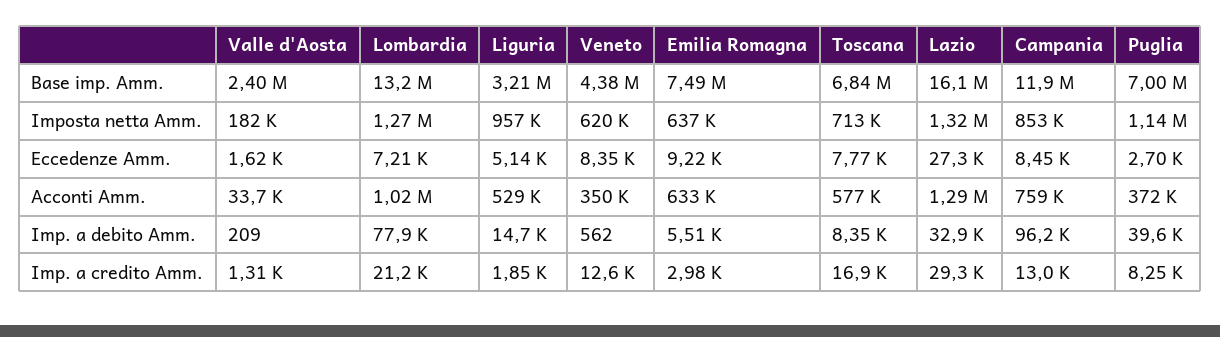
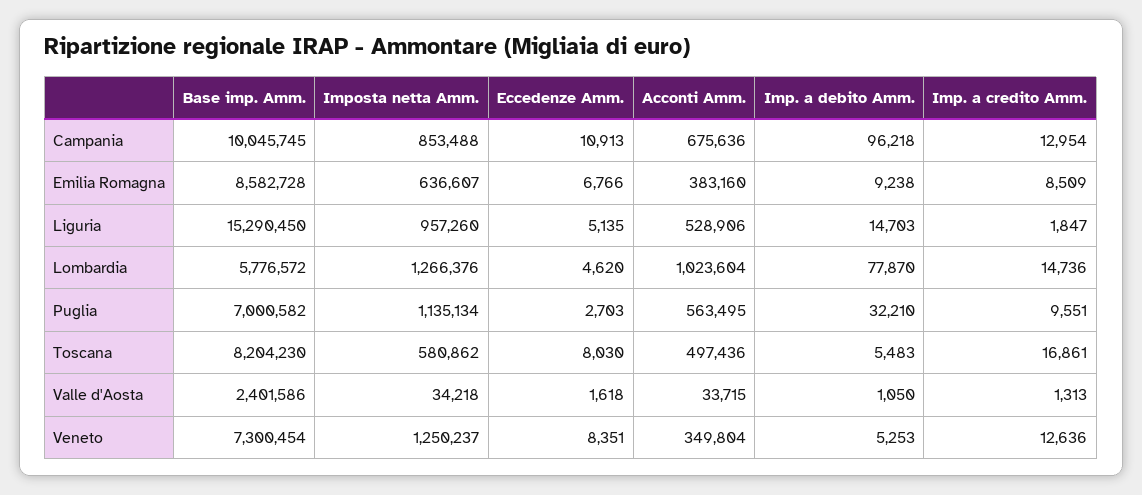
  {
    "Valle d'Aosta": {
      "Base imp. Amm.": 2401586,
-     "Imposta netta Amm.": 182000,
+     "Imposta netta Amm.": 34218,
      "Eccedenze Amm.": 1618,
      "Acconti Amm.": 33715,
-     "Imp. a debito Amm.": 209,
+     "Imp. a debito Amm.": 1050,
      "Imp. a credito Amm.": 1313
    },
    "Lombardia": {
-     "Base imp. Amm.": 13200000,
+     "Base imp. Amm.": 5776572,
      "Imposta netta Amm.": 1266376,
-     "Eccedenze Amm.": 7210,
+     "Eccedenze Amm.": 4620,
      "Acconti Amm.": 1023604,
      "Imp. a debito Amm.": 77870,
-     "Imp. a credito Amm.": 21200
+     "Imp. a credito Amm.": 14736
    },
    "Liguria": {
-     "Base imp. Amm.": 3210000,
+     "Base imp. Amm.": 15290450,
      "Imposta netta Amm.": 957260,
      "Eccedenze Amm.": 5135,
      "Acconti Amm.": 528906,
      "Imp. a debito Amm.": 14703,
      "Imp. a credito Amm.": 1847
    },
    "Veneto": {
-     "Base imp. Amm.": 4380000,
+     "Base imp. Amm.": 7300454,
-     "Imposta netta Amm.": 620000,
+     "Imposta netta Amm.": 1250237,
      "Eccedenze Amm.": 8351,
      "Acconti Amm.": 349804,
-     "Imp. a debito Amm.": 562,
+     "Imp. a debito Amm.": 5253,
      "Imp. a credito Amm.": 12636
    },
    "Emilia Romagna": {
-     "Base imp. Amm.": 7490000,
+     "Base imp. Amm.": 8582728,
      "Imposta netta Amm.": 636607,
-     "Eccedenze Amm.": 9220,
+     "Eccedenze Amm.": 6766,
-     "Acconti Amm.": 633000,
+     "Acconti Amm.": 383160,
-     "Imp. a debito Amm.": 5510,
+     "Imp. a debito Amm.": 9238,
-     "Imp. a credito Amm.": 2980
+     "Imp. a credito Amm.": 8509
    },
    "Toscana": {
-     "Base imp. Amm.": 6840000,
+     "Base imp. Amm.": 8204230,
-     "Imposta netta Amm.": 713000,
+     "Imposta netta Amm.": 580862,
-     "Eccedenze Amm.": 7770,
+     "Eccedenze Amm.": 8030,
-     "Acconti Amm.": 577000,
+     "Acconti Amm.": 497436,
-     "Imp. a debito Amm.": 8350,
+     "Imp. a debito Amm.": 5483,
      "Imp. a credito Amm.": 16861
    },
-   "Lazio": {
-     "Base imp. Amm.": 16100000,
-     "Imposta netta Amm.": 1320000,
-     "Eccedenze Amm.": 27300,
-     "Acconti Amm.": 1290000,
-     "Imp. a debito Amm.": 32900,
-     "Imp. a credito Amm.": 29300
-   },
    "Campania": {
-     "Base imp. Amm.": 11900000,
+     "Base imp. Amm.": 10045745,
      "Imposta netta Amm.": 853488,
-     "Eccedenze Amm.": 8450,
+     "Eccedenze Amm.": 10913,
-     "Acconti Amm.": 759000,
+     "Acconti Amm.": 675636,
      "Imp. a debito Amm.": 96218,
      "Imp. a credito Amm.": 12954
    },
    "Puglia": {
      "Base imp. Amm.": 7000582,
      "Imposta netta Amm.": 1135134,
      "Eccedenze Amm.": 2703,
-     "Acconti Amm.": 372000,
+     "Acconti Amm.": 563495,
-     "Imp. a debito Amm.": 39600,
+     "Imp. a debito Amm.": 32210,
-     "Imp. a credito Amm.": 8250
+     "Imp. a credito Amm.": 9551
    }
  }

